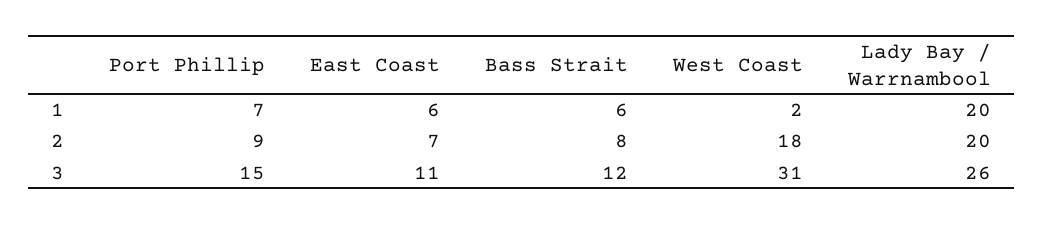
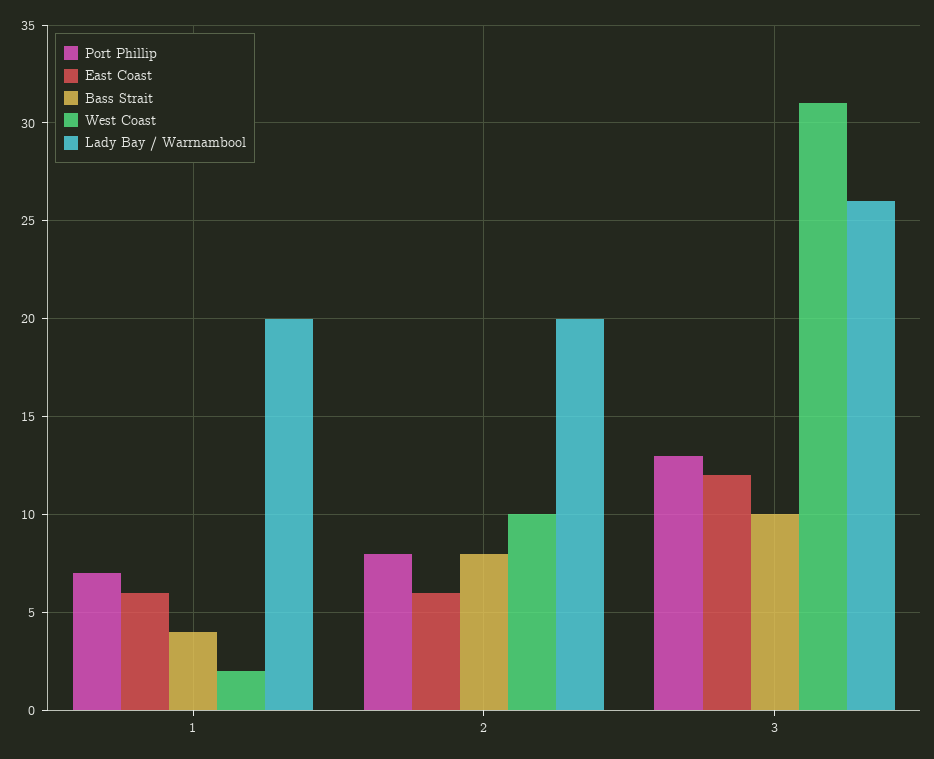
  {
    "Port Phillip": {
      "1": 7,
-     "2": 9,
+     "2": 8,
-     "3": 15
+     "3": 13
    },
    "East Coast": {
      "1": 6,
-     "2": 7,
+     "2": 6,
-     "3": 11
+     "3": 12
    },
    "Bass Strait": {
-     "1": 6,
+     "1": 4,
      "2": 8,
-     "3": 12
+     "3": 10
    },
    "West Coast": {
      "1": 2,
-     "2": 18,
+     "2": 10,
      "3": 31
    },
    "Lady Bay / Warrnambool": {
      "1": 20,
      "2": 20,
      "3": 26
    }
  }

